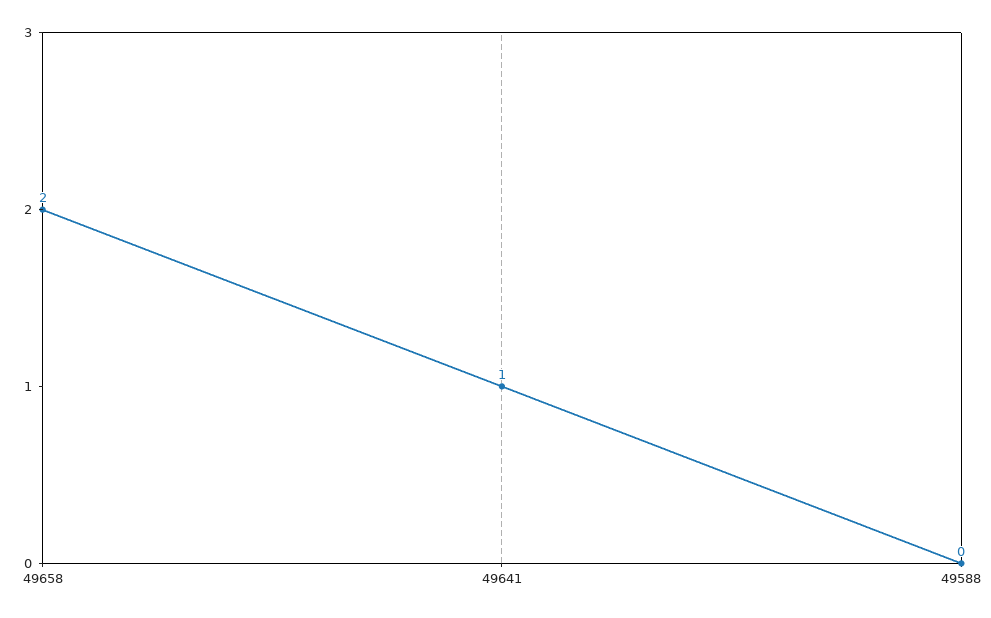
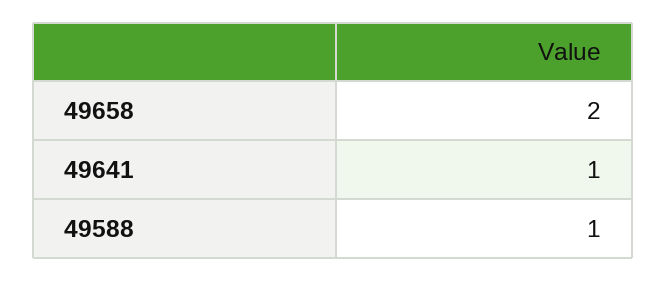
  {
    "49658": 2,
    "49641": 1,
-   "49588": 0
+   "49588": 1
  }

